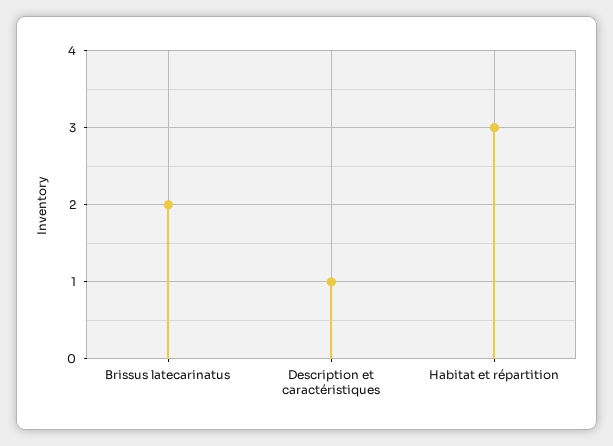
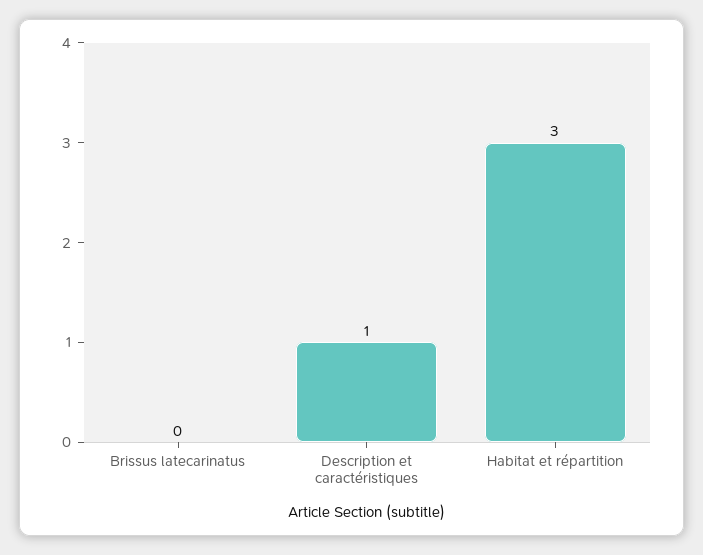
  {
-   "Brissus latecarinatus": 2,
+   "Brissus latecarinatus": 0,
    "Description et caractéristiques": 1,
    "Habitat et répartition": 3
  }

